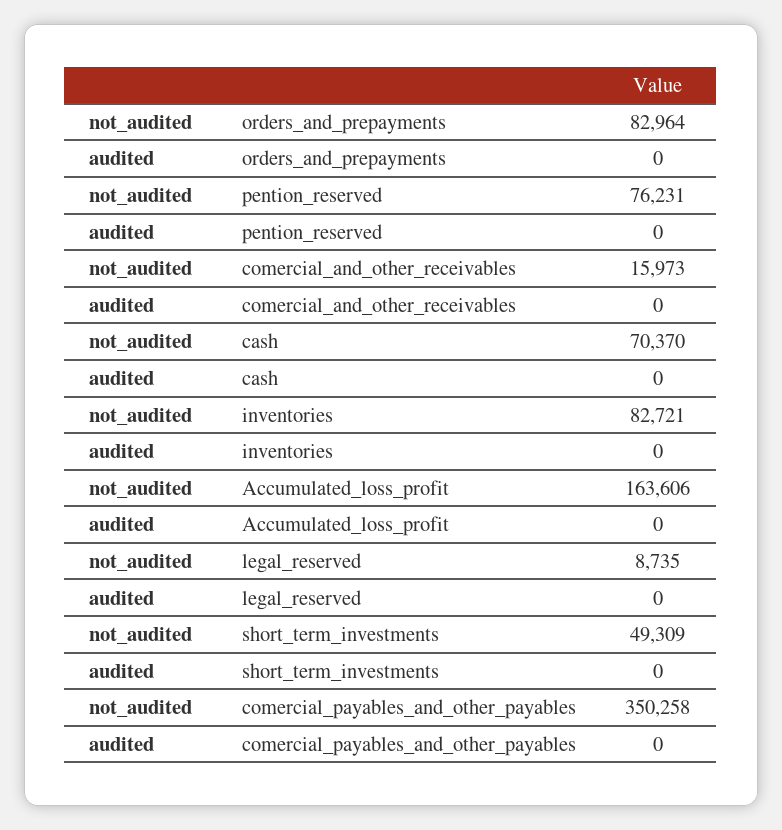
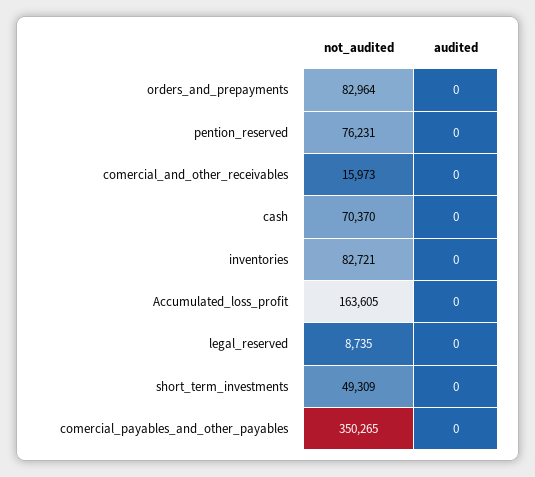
  {
    "not_audited": {
      "orders_and_prepayments": 82964,
      "pention_reserved": 76231,
      "comercial_and_other_receivables": 15973,
      "cash": 70370,
      "inventories": 82721,
-     "Accumulated_loss_profit": 163606,
+     "Accumulated_loss_profit": 163605,
      "legal_reserved": 8735,
      "short_term_investments": 49309,
-     "comercial_payables_and_other_payables": 350258
+     "comercial_payables_and_other_payables": 350265
    },
    "audited": {
      "orders_and_prepayments": 0,
      "pention_reserved": 0,
      "comercial_and_other_receivables": 0,
      "cash": 0,
      "inventories": 0,
      "Accumulated_loss_profit": 0,
      "legal_reserved": 0,
      "short_term_investments": 0,
      "comercial_payables_and_other_payables": 0
    }
  }

